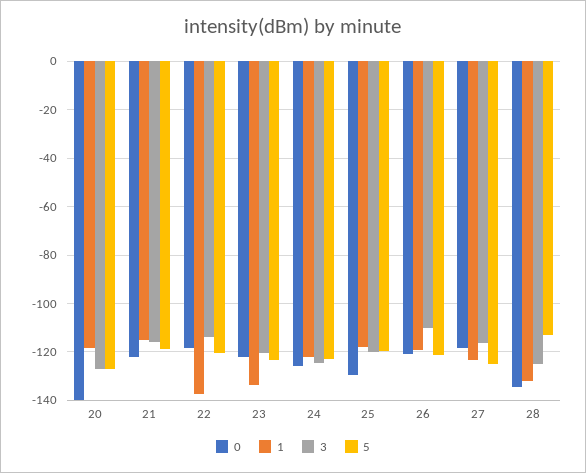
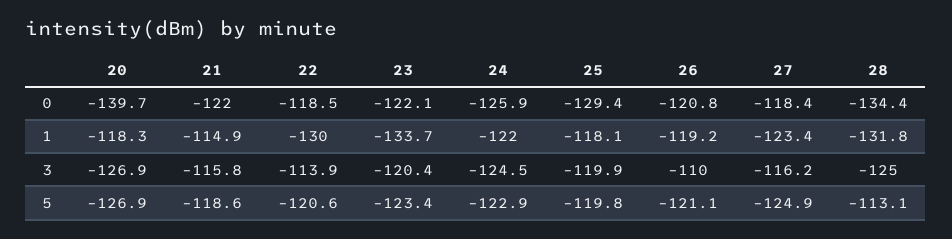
  {
    "0": {
      "20": -139.7,
      "21": -122,
      "22": -118.5,
      "23": -122.1,
      "24": -125.9,
      "25": -129.4,
      "26": -120.8,
      "27": -118.4,
      "28": -134.4
    },
    "1": {
      "20": -118.3,
      "21": -114.9,
-     "22": -137.5,
+     "22": -130,
      "23": -133.7,
      "24": -122,
      "25": -118.1,
      "26": -119.2,
      "27": -123.4,
      "28": -131.8
    },
    "3": {
      "20": -126.9,
      "21": -115.8,
      "22": -113.9,
      "23": -120.4,
      "24": -124.5,
      "25": -119.9,
      "26": -110,
      "27": -116.2,
      "28": -125
    },
    "5": {
      "20": -126.9,
      "21": -118.6,
      "22": -120.6,
      "23": -123.4,
      "24": -122.9,
      "25": -119.8,
      "26": -121.1,
      "27": -124.9,
      "28": -113.1
    }
  }

